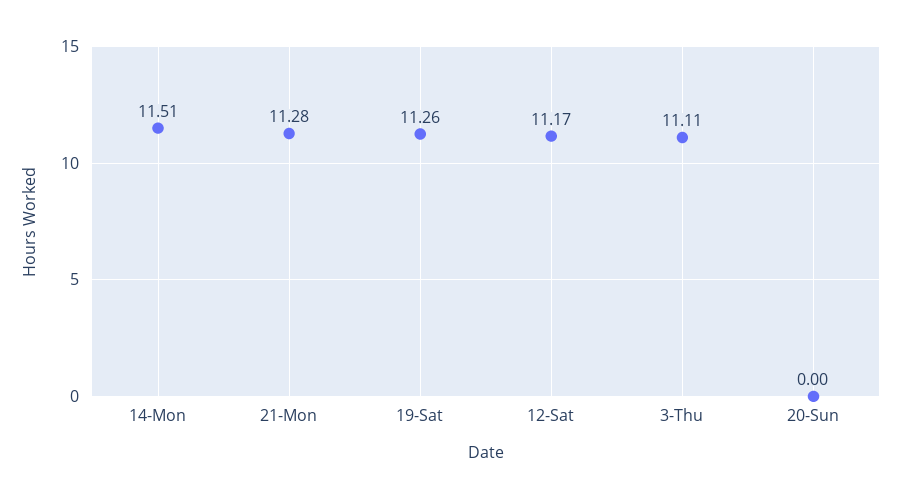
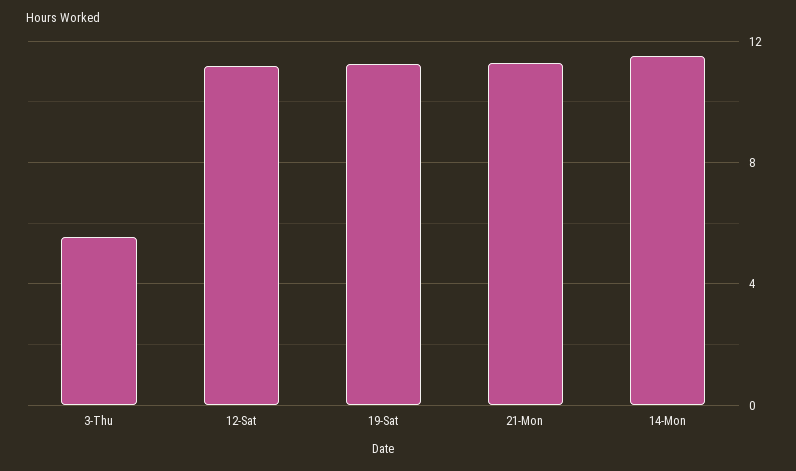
  {
    "14-Mon": 11.51,
    "21-Mon": 11.28,
    "19-Sat": 11.26,
    "12-Sat": 11.17,
-   "3-Thu": 11.11,
+   "3-Thu": 5.5
-   "20-Sun": 0
  }

